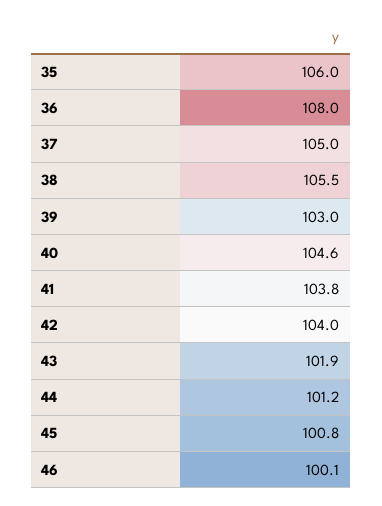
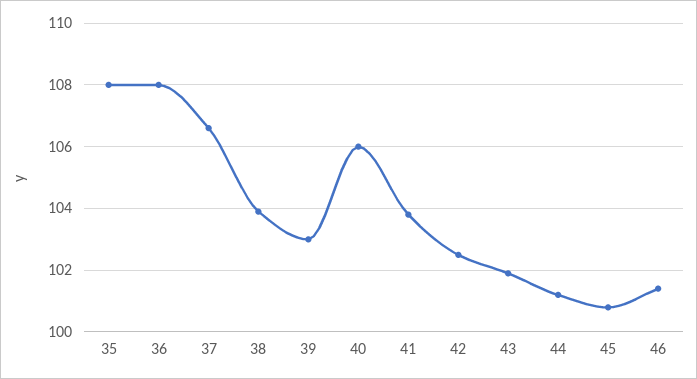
  {
-   "35": 106,
+   "35": 108,
    "36": 108,
-   "37": 105,
+   "37": 106.5,
-   "38": 105.5,
+   "38": 104,
    "39": 103,
-   "40": 104.6,
+   "40": 106,
    "41": 103.8,
-   "42": 104,
+   "42": 102.5,
    "43": 101.9,
    "44": 101.2,
    "45": 100.8,
-   "46": 100.1
+   "46": 101.5
  }

